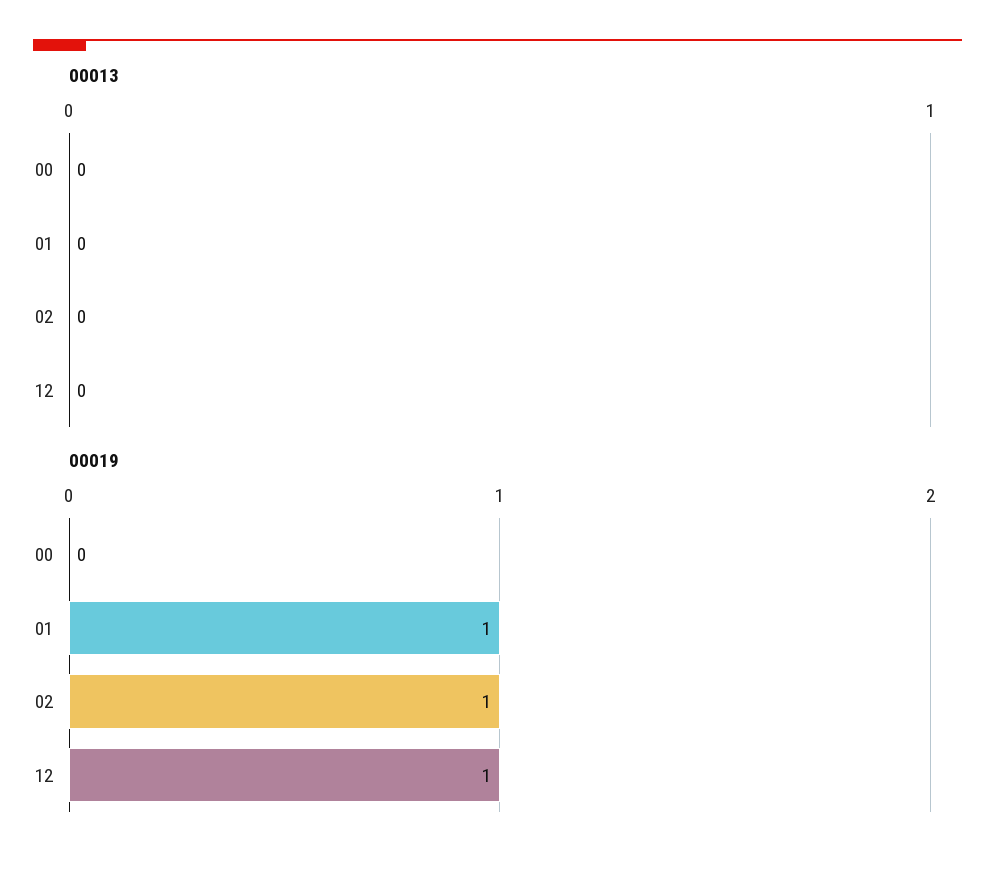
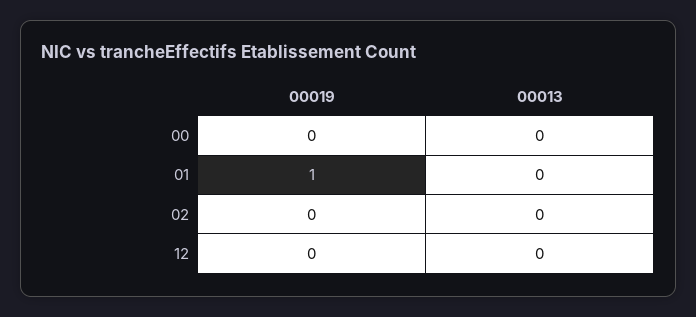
  {
    "00013": {
      "00": 0,
      "01": 0,
      "02": 0,
      "12": 0
    },
    "00019": {
      "00": 0,
      "01": 1,
-     "02": 1,
+     "02": 0,
-     "12": 1
+     "12": 0
    }
  }

